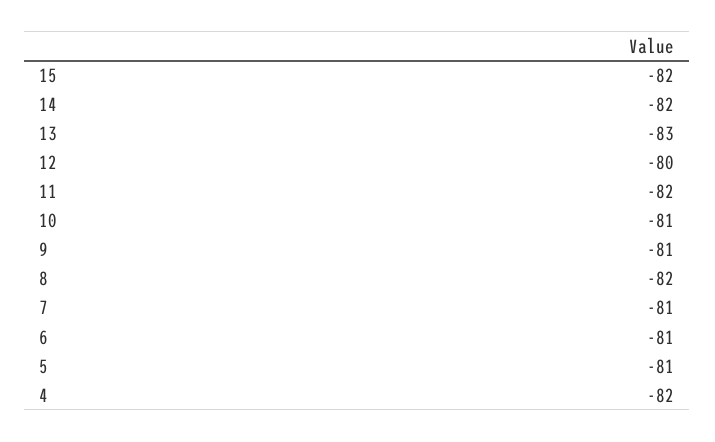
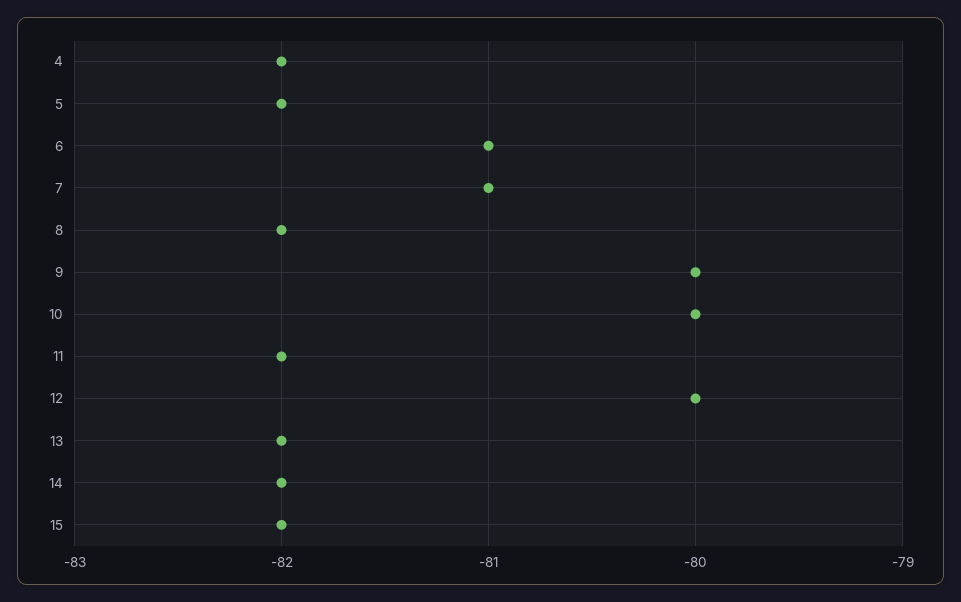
  {
    "15": -82,
    "14": -82,
-   "13": -83,
+   "13": -82,
    "12": -80,
    "11": -82,
-   "10": -81,
+   "10": -80,
-   "9": -81,
+   "9": -80,
    "8": -82,
    "7": -81,
    "6": -81,
-   "5": -81,
+   "5": -82,
    "4": -82
  }

